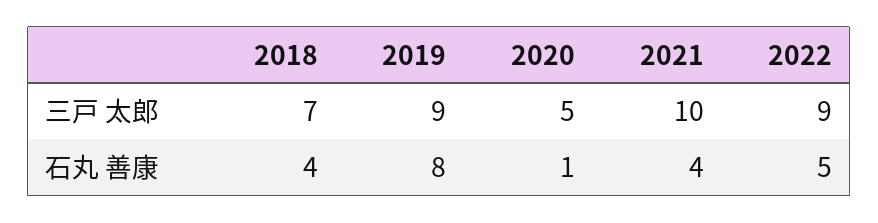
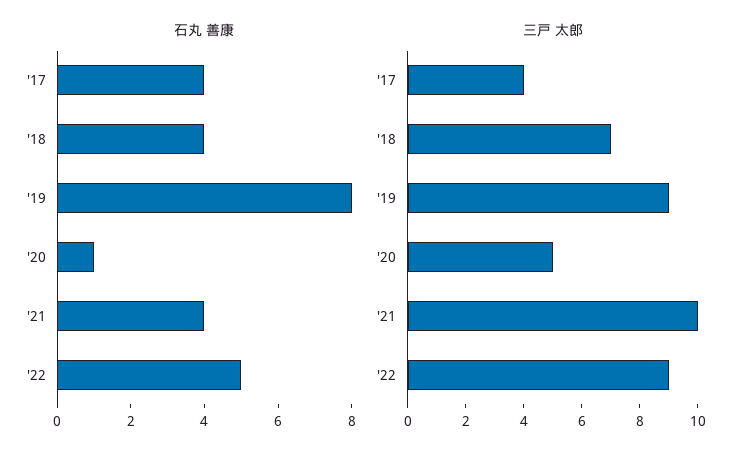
  {
    "三戸 太郎": {
      "2018": 7,
      "2019": 9,
      "2020": 5,
      "2021": 10,
-     "2022": 9
+     "2022": 9,
+     "'17": 4
    },
    "石丸 善康": {
      "2018": 4,
      "2019": 8,
      "2020": 1,
      "2021": 4,
-     "2022": 5
+     "2022": 5,
+     "'17": 4
    }
  }

